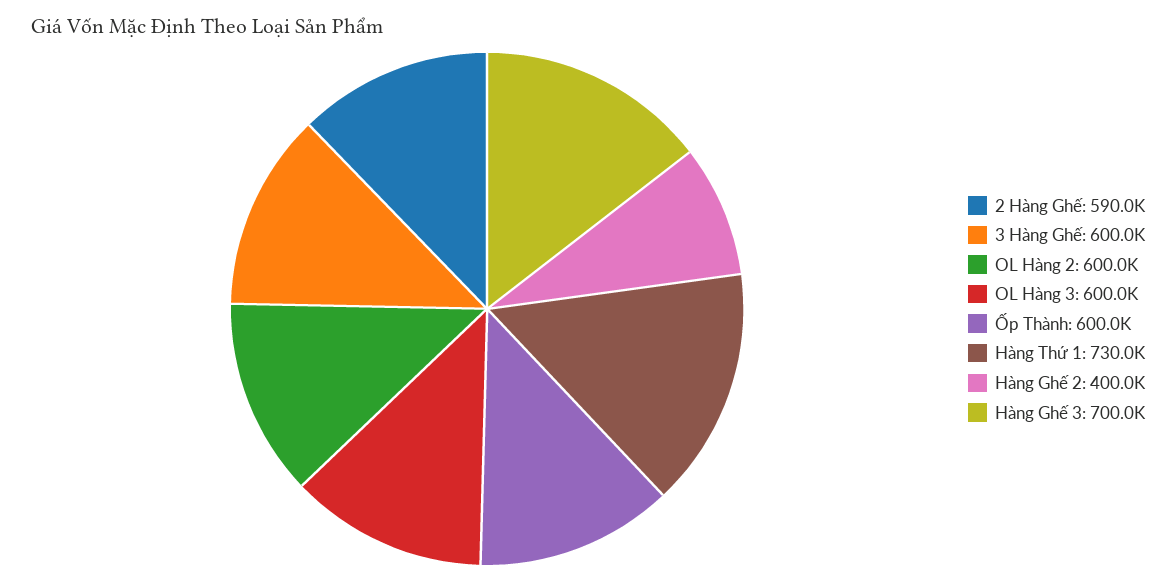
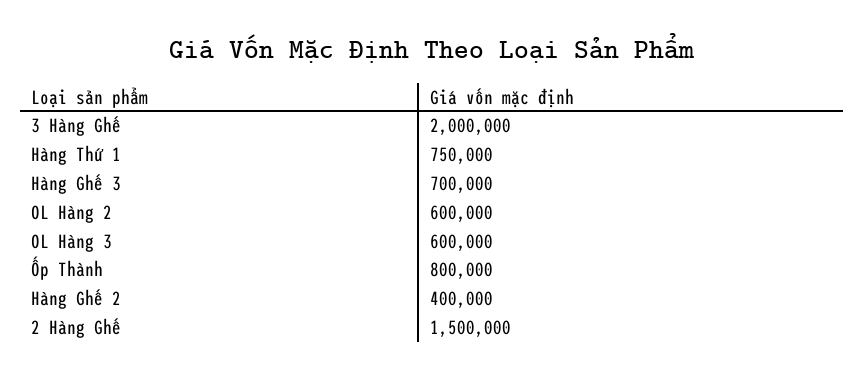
  {
-   "2 Hàng Ghế": 590000,
+   "2 Hàng Ghế": 1500000,
-   "3 Hàng Ghế": 600000,
+   "3 Hàng Ghế": 2000000,
    "OL Hàng 2": 600000,
    "OL Hàng 3": 600000,
-   "Ốp Thành": 600000,
+   "Ốp Thành": 800000,
-   "Hàng Thứ 1": 730000,
+   "Hàng Thứ 1": 750000,
    "Hàng Ghế 2": 400000,
    "Hàng Ghế 3": 700000
  }

